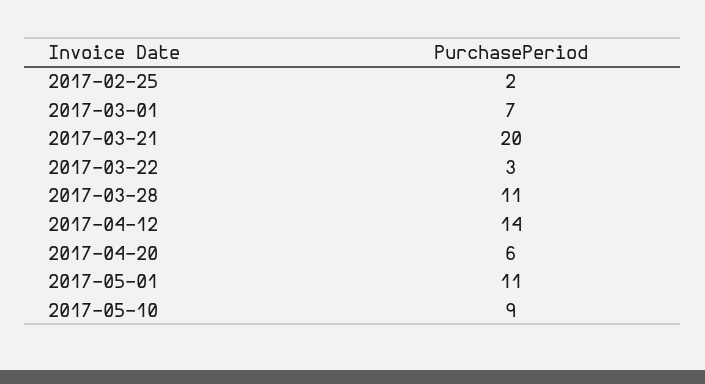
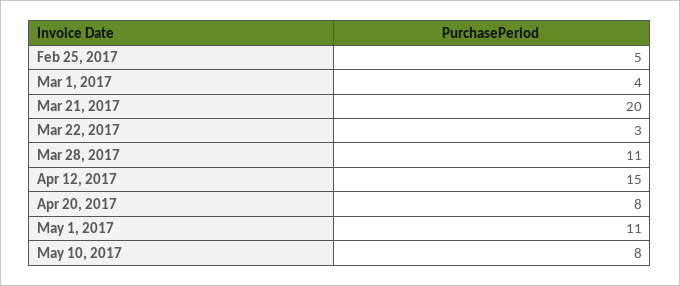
  {
-   "2017-02-25": 2,
+   "2017-02-25": 5,
-   "2017-03-01": 7,
+   "2017-03-01": 4,
    "2017-03-21": 20,
    "2017-03-22": 3,
    "2017-03-28": 11,
-   "2017-04-12": 14,
+   "2017-04-12": 15,
-   "2017-04-20": 6,
+   "2017-04-20": 8,
    "2017-05-01": 11,
-   "2017-05-10": 9
+   "2017-05-10": 8
  }

